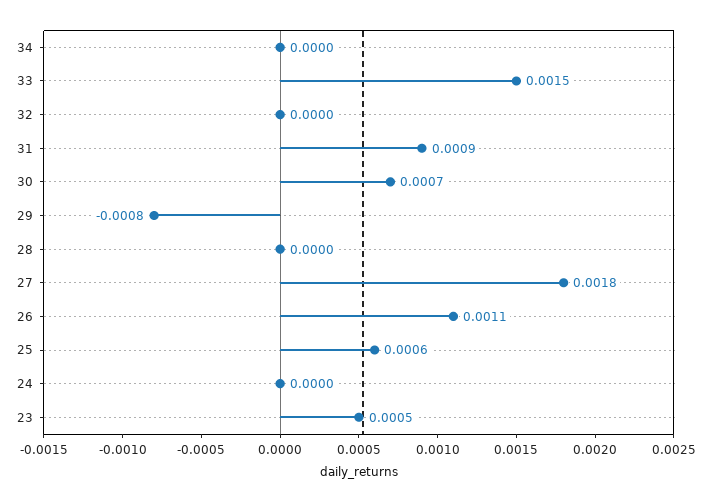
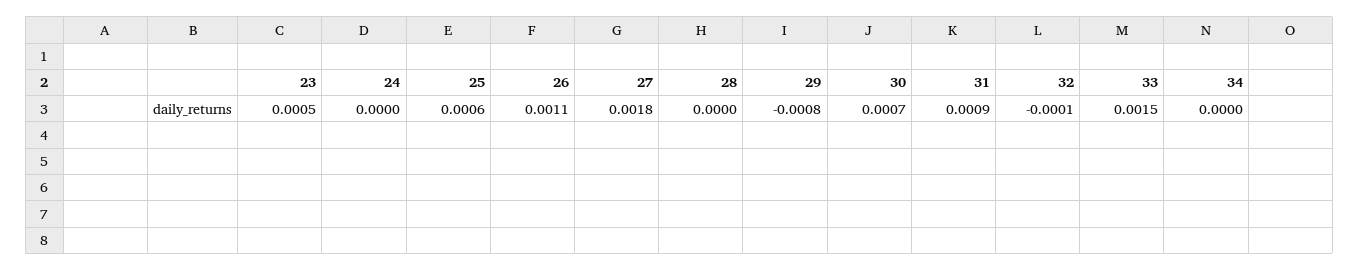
  {
    "34": 0,
    "33": 0.0015,
-   "32": 0,
+   "32": -0.0001,
    "31": 0.0009,
    "30": 0.0007,
    "29": -0.0008,
    "28": 0,
    "27": 0.0018,
    "26": 0.0011,
    "25": 0.0006,
    "24": 0,
    "23": 0.0005
  }

